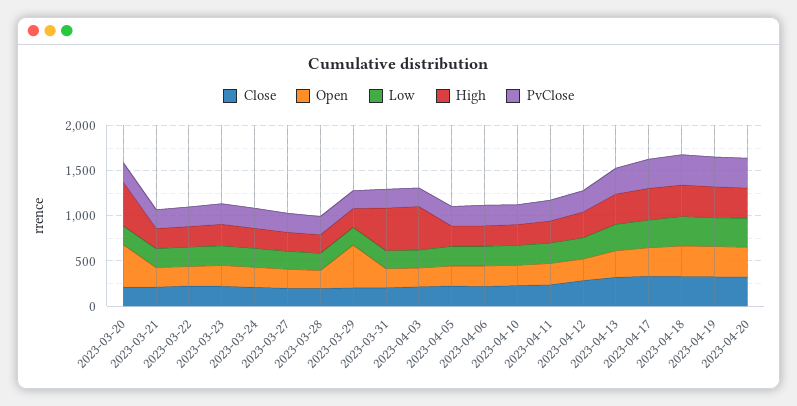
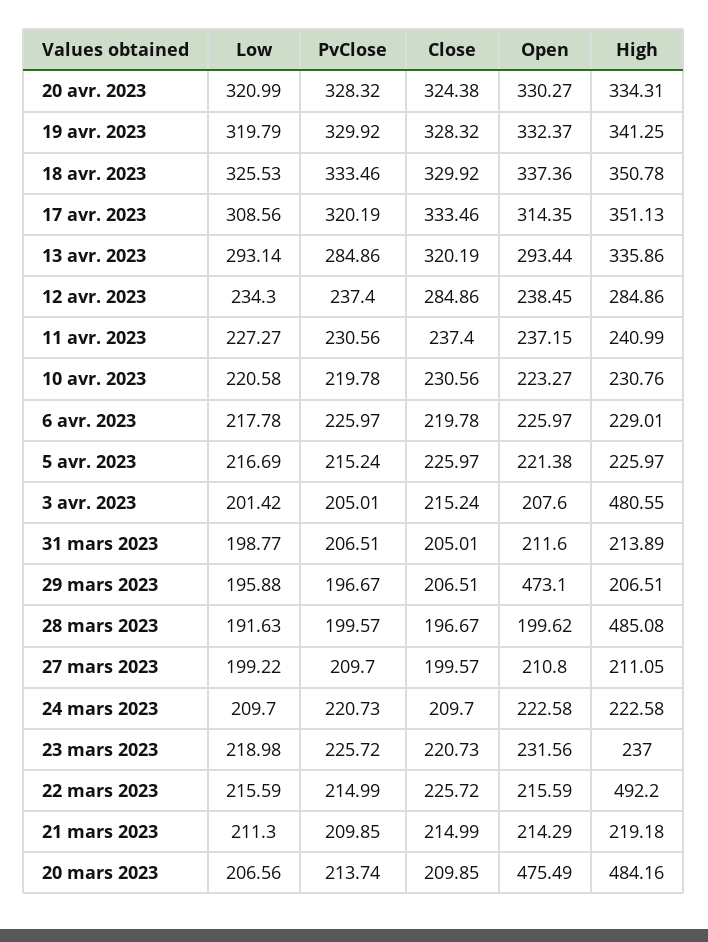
  {
    "Close": {
      "2023-03-20": 209.85,
      "2023-03-21": 214.99,
      "2023-03-22": 225.72,
      "2023-03-23": 220.73,
      "2023-03-24": 209.7,
      "2023-03-27": 199.57,
      "2023-03-28": 196.67,
      "2023-03-29": 206.51,
      "2023-03-31": 205.01,
      "2023-04-03": 215.24,
      "2023-04-05": 225.97,
      "2023-04-06": 219.78,
      "2023-04-10": 230.56,
      "2023-04-11": 237.4,
      "2023-04-12": 284.86,
      "2023-04-13": 320.19,
      "2023-04-17": 333.46,
      "2023-04-18": 329.92,
      "2023-04-19": 328.32,
      "2023-04-20": 324.38
    },
    "Open": {
      "2023-03-20": 475.49,
      "2023-03-21": 214.29,
      "2023-03-22": 215.59,
      "2023-03-23": 231.56,
      "2023-03-24": 222.58,
      "2023-03-27": 210.8,
      "2023-03-28": 199.62,
      "2023-03-29": 473.1,
      "2023-03-31": 211.6,
      "2023-04-03": 207.6,
      "2023-04-05": 221.38,
      "2023-04-06": 225.97,
      "2023-04-10": 223.27,
      "2023-04-11": 237.15,
      "2023-04-12": 238.45,
      "2023-04-13": 293.44,
      "2023-04-17": 314.35,
      "2023-04-18": 337.36,
      "2023-04-19": 332.37,
      "2023-04-20": 330.27
    },
    "Low": {
      "2023-03-20": 206.56,
      "2023-03-21": 211.3,
      "2023-03-22": 215.59,
      "2023-03-23": 218.98,
      "2023-03-24": 209.7,
      "2023-03-27": 199.22,
      "2023-03-28": 191.63,
      "2023-03-29": 195.88,
      "2023-03-31": 198.77,
      "2023-04-03": 201.42,
      "2023-04-05": 216.69,
      "2023-04-06": 217.78,
      "2023-04-10": 220.58,
      "2023-04-11": 227.27,
      "2023-04-12": 234.3,
      "2023-04-13": 293.14,
      "2023-04-17": 308.56,
      "2023-04-18": 325.53,
      "2023-04-19": 319.79,
      "2023-04-20": 320.99
    },
    "High": {
      "2023-03-20": 484.16,
      "2023-03-21": 219.18,
-     "2023-03-22": 200,
+     "2023-03-22": 492.2,
      "2023-03-23": 237,
      "2023-03-24": 222.58,
      "2023-03-27": 211.05,
-     "2023-03-28": 200,
+     "2023-03-28": 485.08,
      "2023-03-29": 206.51,
-     "2023-03-31": 500,
+     "2023-03-31": 213.89,
      "2023-04-03": 480.55,
      "2023-04-05": 225.97,
      "2023-04-06": 229.01,
      "2023-04-10": 230.76,
      "2023-04-11": 240.99,
      "2023-04-12": 284.86,
      "2023-04-13": 335.86,
      "2023-04-17": 351.13,
      "2023-04-18": 350.78,
      "2023-04-19": 341.25,
      "2023-04-20": 334.31
    },
    "PvClose": {
      "2023-03-20": 213.74,
      "2023-03-21": 209.85,
      "2023-03-22": 214.99,
      "2023-03-23": 225.72,
      "2023-03-24": 220.73,
      "2023-03-27": 209.7,
      "2023-03-28": 199.57,
      "2023-03-29": 196.67,
      "2023-03-31": 206.51,
      "2023-04-03": 205.01,
      "2023-04-05": 215.24,
      "2023-04-06": 225.97,
      "2023-04-10": 219.78,
      "2023-04-11": 230.56,
      "2023-04-12": 237.4,
      "2023-04-13": 284.86,
      "2023-04-17": 320.19,
      "2023-04-18": 333.46,
      "2023-04-19": 329.92,
      "2023-04-20": 328.32
    }
  }

